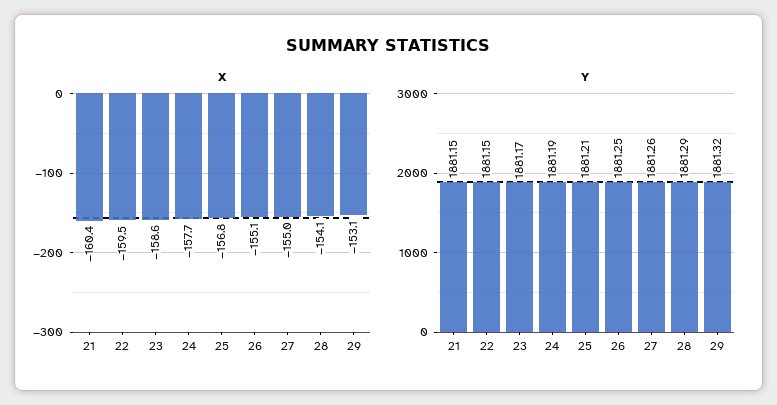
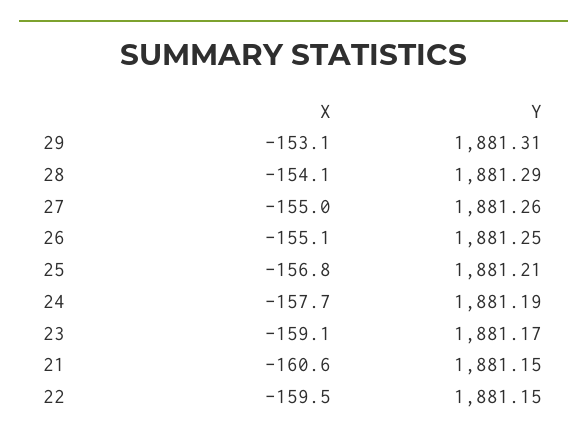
  {
    "X": {
-     "21": -160.4,
+     "21": -160.6,
      "22": -159.5,
-     "23": -158.6,
+     "23": -159.1,
      "24": -157.7,
      "25": -156.8,
      "26": -155.1,
      "27": -155,
      "28": -154.1,
      "29": -153.1
    },
    "Y": {
      "21": 1881.15,
      "22": 1881.15,
      "23": 1881.17,
      "24": 1881.19,
      "25": 1881.21,
      "26": 1881.25,
      "27": 1881.26,
      "28": 1881.29,
-     "29": 1881.32
+     "29": 1881.31
    }
  }

